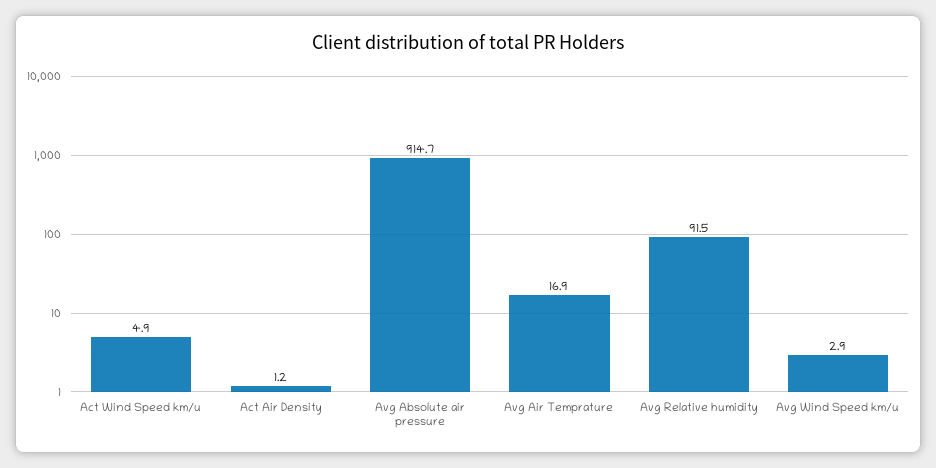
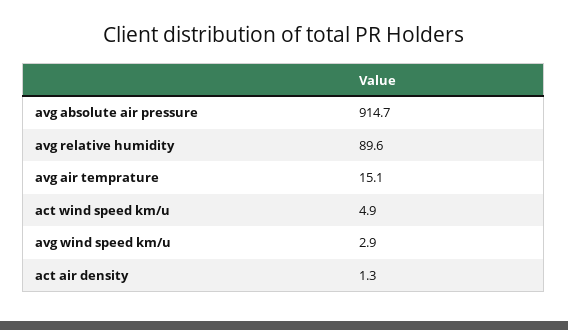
  {
    "Act Wind Speed km/u": 4.9,
-   "Act Air Density": 1.2,
+   "Act Air Density": 1.3,
    "Avg Absolute air pressure": 914.7,
-   "Avg Air Temprature": 16.9,
+   "Avg Air Temprature": 15.1,
-   "Avg Relative humidity": 91.5,
+   "Avg Relative humidity": 89.6,
    "Avg Wind Speed km/u": 2.9
  }

